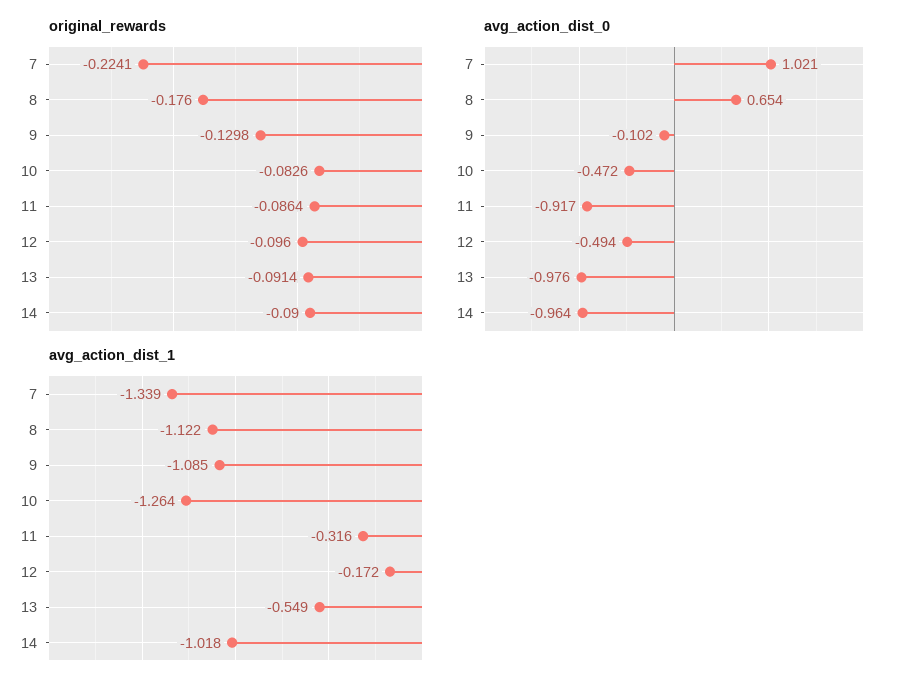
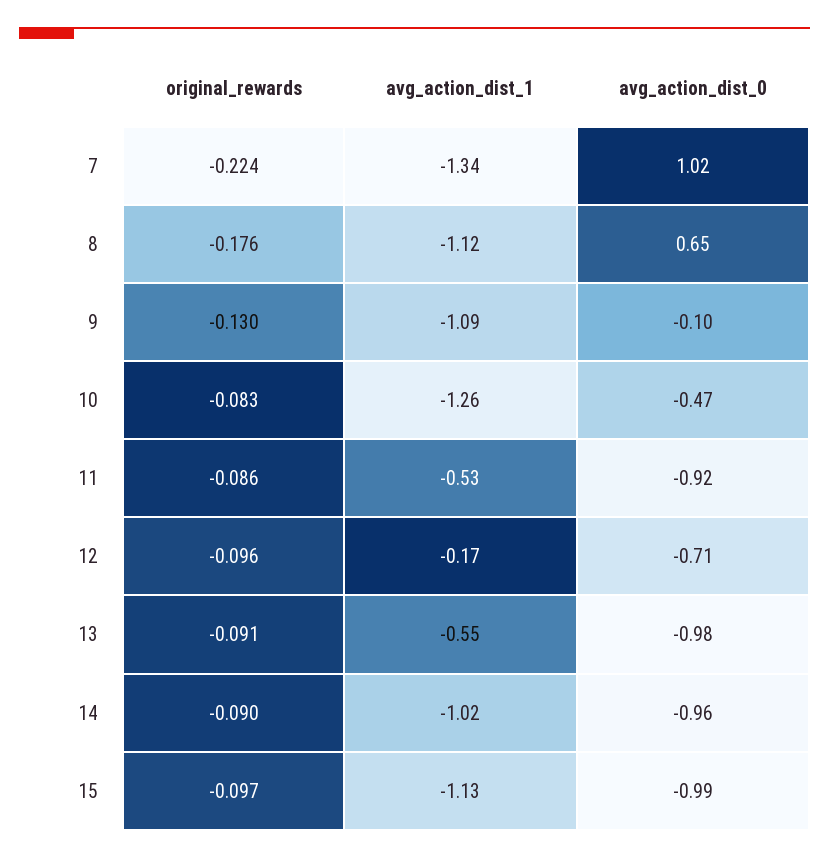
  {
    "original_rewards": {
      "7": -0.2241,
      "8": -0.176,
      "9": -0.1298,
      "10": -0.0826,
      "11": -0.0864,
      "12": -0.096,
      "13": -0.0914,
-     "14": -0.09
+     "14": -0.09,
+     "15": -0.097
    },
    "avg_action_dist_0": {
      "7": 1.021,
      "8": 0.654,
      "9": -0.102,
      "10": -0.472,
      "11": -0.917,
-     "12": -0.494,
+     "12": -0.71,
      "13": -0.976,
-     "14": -0.964
+     "14": -0.964,
+     "15": -0.99
    },
    "avg_action_dist_1": {
      "7": -1.339,
      "8": -1.122,
      "9": -1.085,
      "10": -1.264,
-     "11": -0.316,
+     "11": -0.53,
      "12": -0.172,
      "13": -0.549,
-     "14": -1.018
+     "14": -1.018,
+     "15": -1.13
    }
  }

